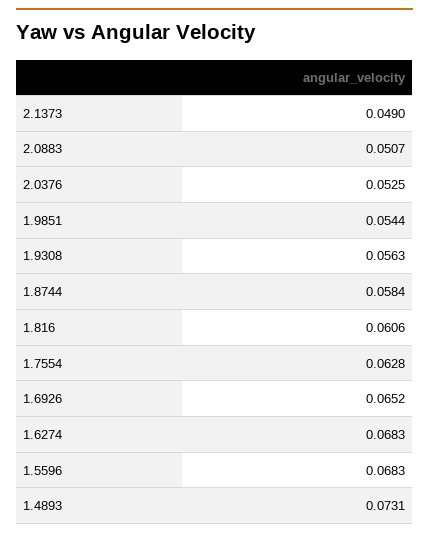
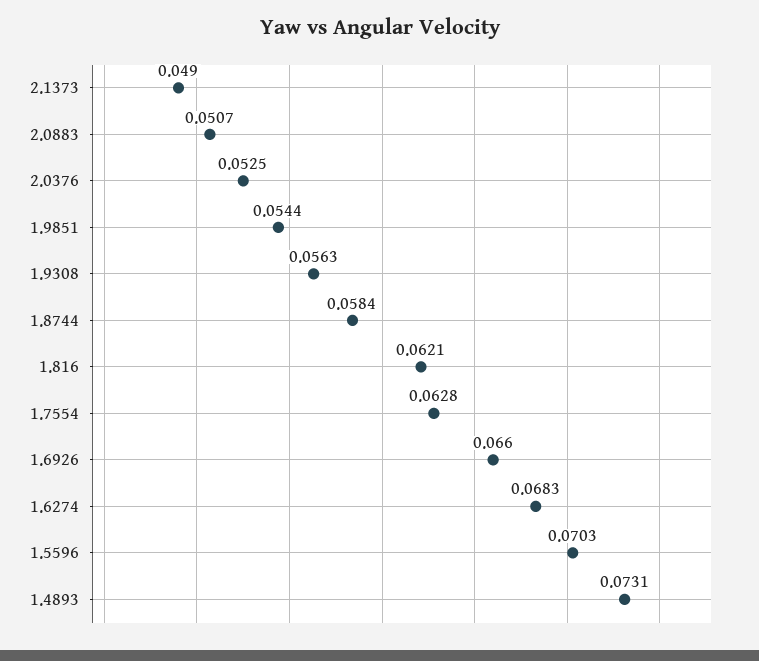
  {
    "2.1373": 0.049,
    "2.0883": 0.0507,
    "2.0376": 0.0525,
    "1.9851": 0.0544,
    "1.9308": 0.0563,
    "1.8744": 0.0584,
-   "1.816": 0.0606,
+   "1.816": 0.0621,
    "1.7554": 0.0628,
-   "1.6926": 0.0652,
+   "1.6926": 0.066,
    "1.6274": 0.0683,
-   "1.5596": 0.0683,
+   "1.5596": 0.0703,
    "1.4893": 0.0731
  }

